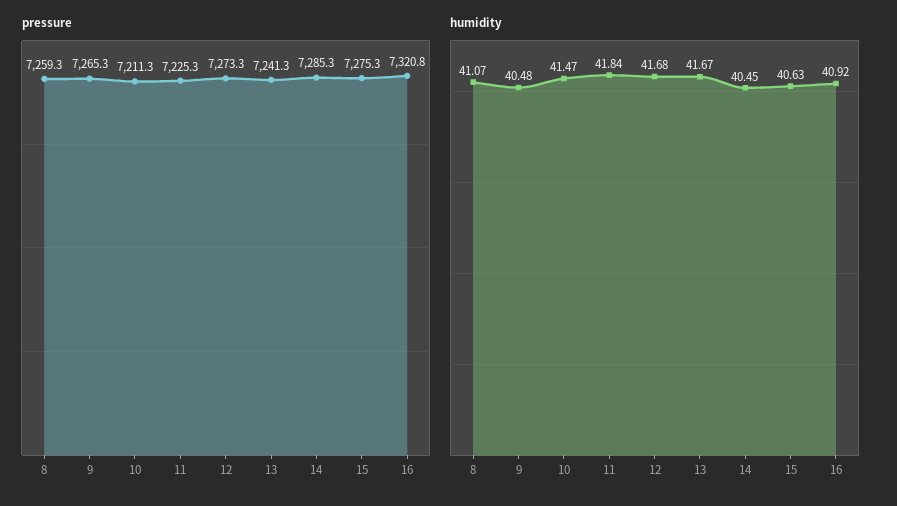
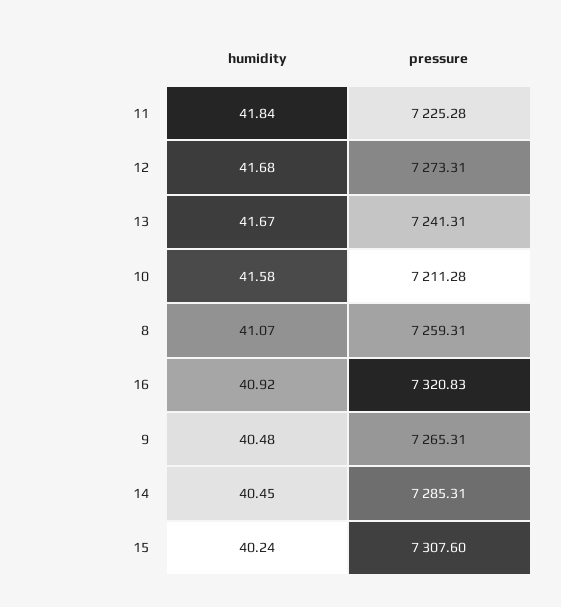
  {
    "pressure": {
      "8": 7259.31,
      "9": 7265.31,
      "10": 7211.28,
      "11": 7225.28,
      "12": 7273.31,
      "13": 7241.31,
      "14": 7285.31,
-     "15": 7275.3,
+     "15": 7307.6,
      "16": 7320.83
    },
    "humidity": {
      "8": 41.07,
      "9": 40.48,
-     "10": 41.47,
+     "10": 41.58,
      "11": 41.84,
      "12": 41.68,
      "13": 41.67,
      "14": 40.45,
-     "15": 40.63,
+     "15": 40.24,
      "16": 40.92
    }
  }

